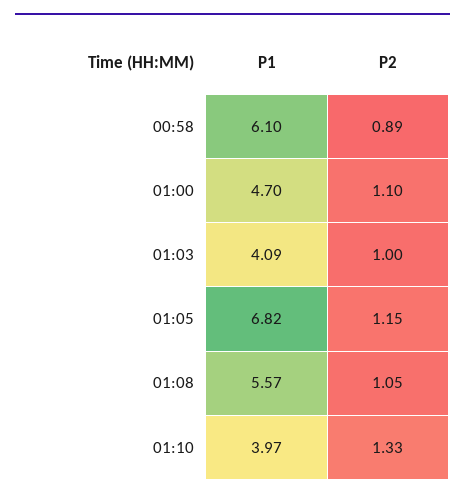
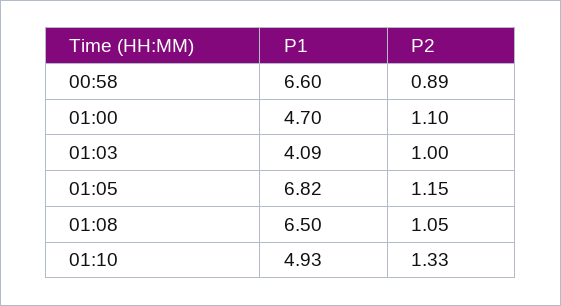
  {
    "P1": {
-     "00:58": 6.1,
+     "00:58": 6.6,
      "01:00": 4.7,
      "01:03": 4.09,
      "01:05": 6.82,
-     "01:08": 5.57,
+     "01:08": 6.5,
-     "01:10": 3.97
+     "01:10": 4.93
    },
    "P2": {
      "00:58": 0.89,
      "01:00": 1.1,
      "01:03": 1,
      "01:05": 1.15,
      "01:08": 1.05,
      "01:10": 1.33
    }
  }

